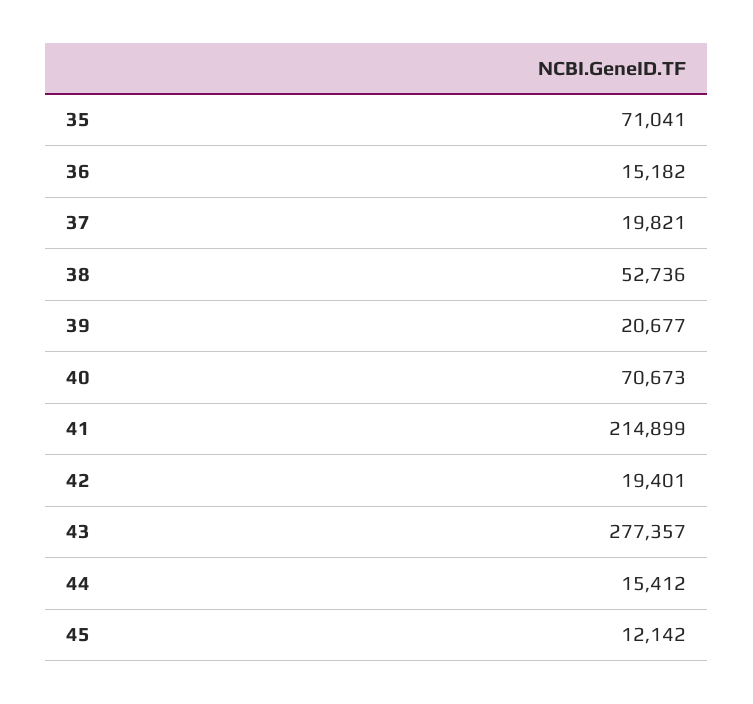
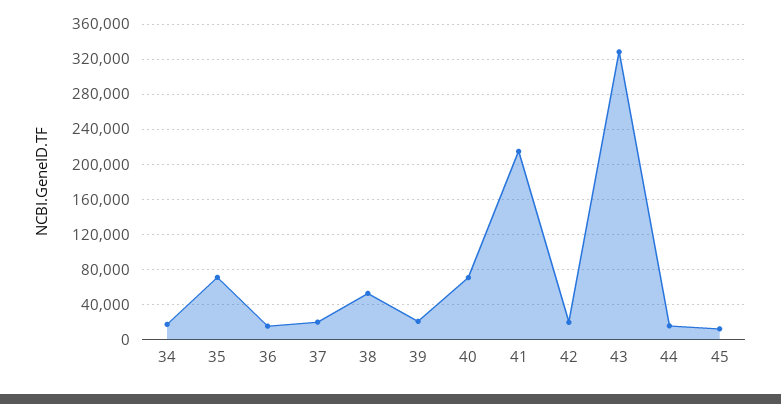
  {
    "35": 71041,
    "36": 15182,
    "37": 19821,
    "38": 52736,
    "39": 20677,
    "40": 70673,
    "41": 214899,
    "42": 19401,
-   "43": 277357,
+   "43": 330000,
    "44": 15412,
-   "45": 12142
+   "45": 12142,
+   "34": 20000
  }

